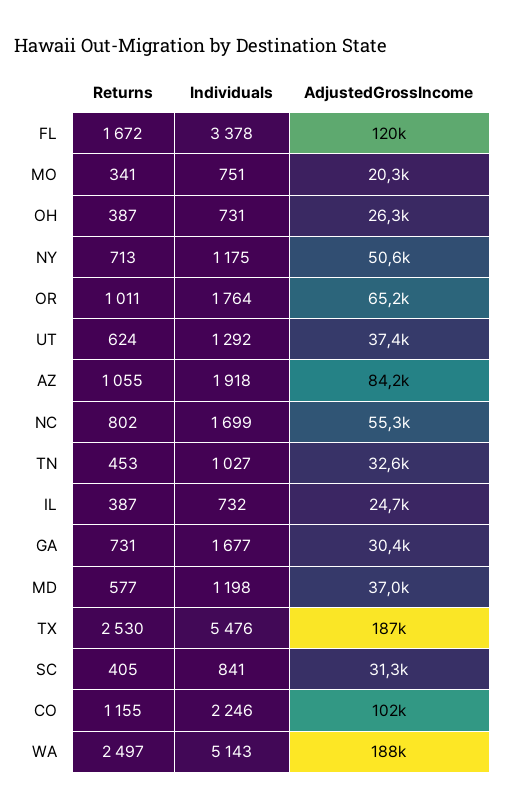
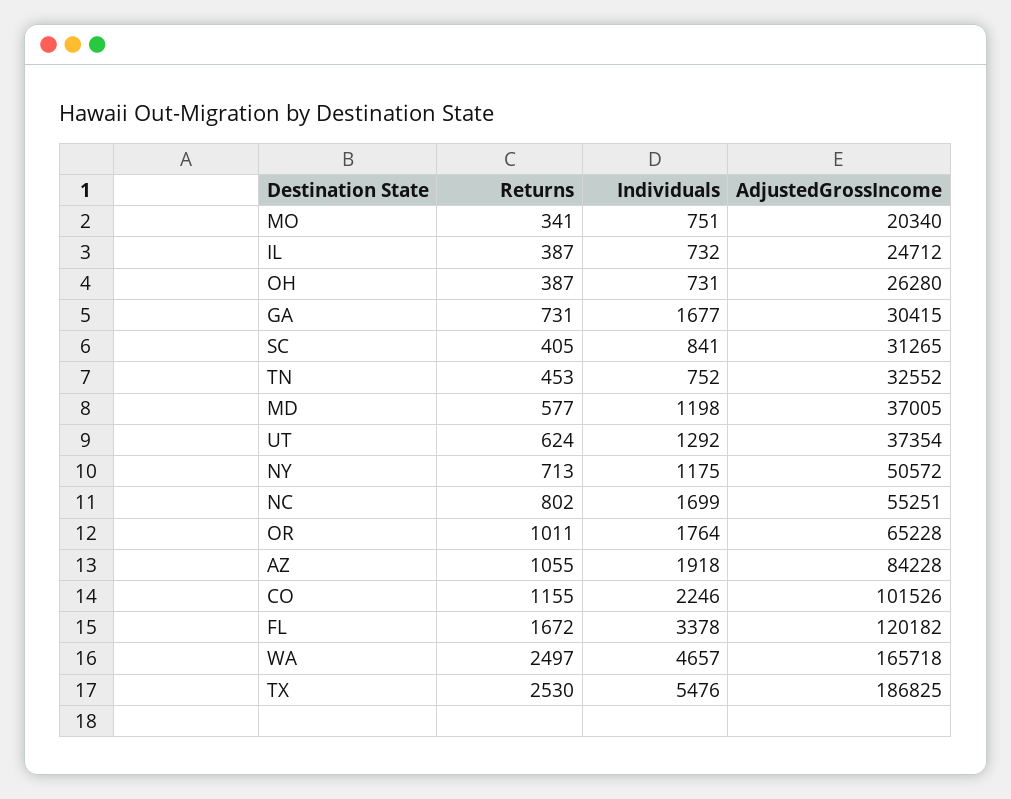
  {
    "Returns": {
      "FL": 1672,
      "MO": 341,
      "OH": 387,
      "NY": 713,
      "OR": 1011,
      "UT": 624,
      "AZ": 1055,
      "NC": 802,
      "TN": 453,
      "IL": 387,
      "GA": 731,
      "MD": 577,
      "TX": 2530,
      "SC": 405,
      "CO": 1155,
      "WA": 2497
    },
    "Individuals": {
      "FL": 3378,
      "MO": 751,
      "OH": 731,
      "NY": 1175,
      "OR": 1764,
      "UT": 1292,
      "AZ": 1918,
      "NC": 1699,
-     "TN": 1027,
+     "TN": 752,
      "IL": 732,
      "GA": 1677,
      "MD": 1198,
      "TX": 5476,
      "SC": 841,
      "CO": 2246,
-     "WA": 5143
+     "WA": 4657
    },
    "AdjustedGrossIncome": {
      "FL": 120182,
      "MO": 20340,
      "OH": 26280,
      "NY": 50572,
      "OR": 65228,
      "UT": 37354,
      "AZ": 84228,
      "NC": 55251,
      "TN": 32552,
      "IL": 24712,
      "GA": 30415,
      "MD": 37005,
      "TX": 186825,
      "SC": 31265,
      "CO": 101526,
-     "WA": 188000
+     "WA": 165718
    }
  }

